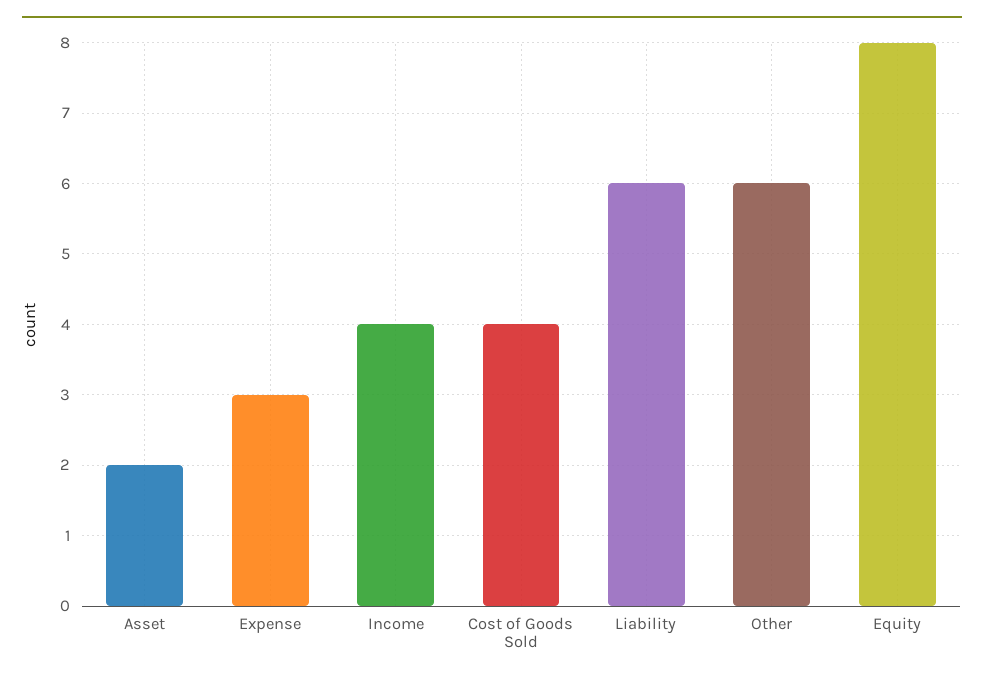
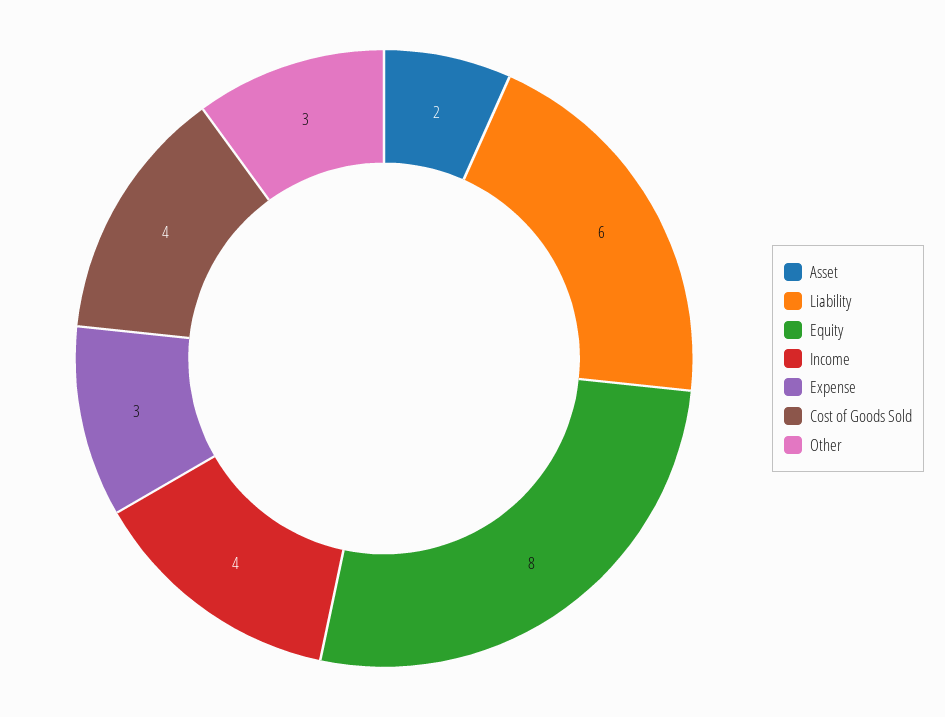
  {
    "Asset": 2,
    "Expense": 3,
    "Income": 4,
    "Cost of Goods Sold": 4,
    "Liability": 6,
-   "Other": 6,
+   "Other": 3,
    "Equity": 8
  }

